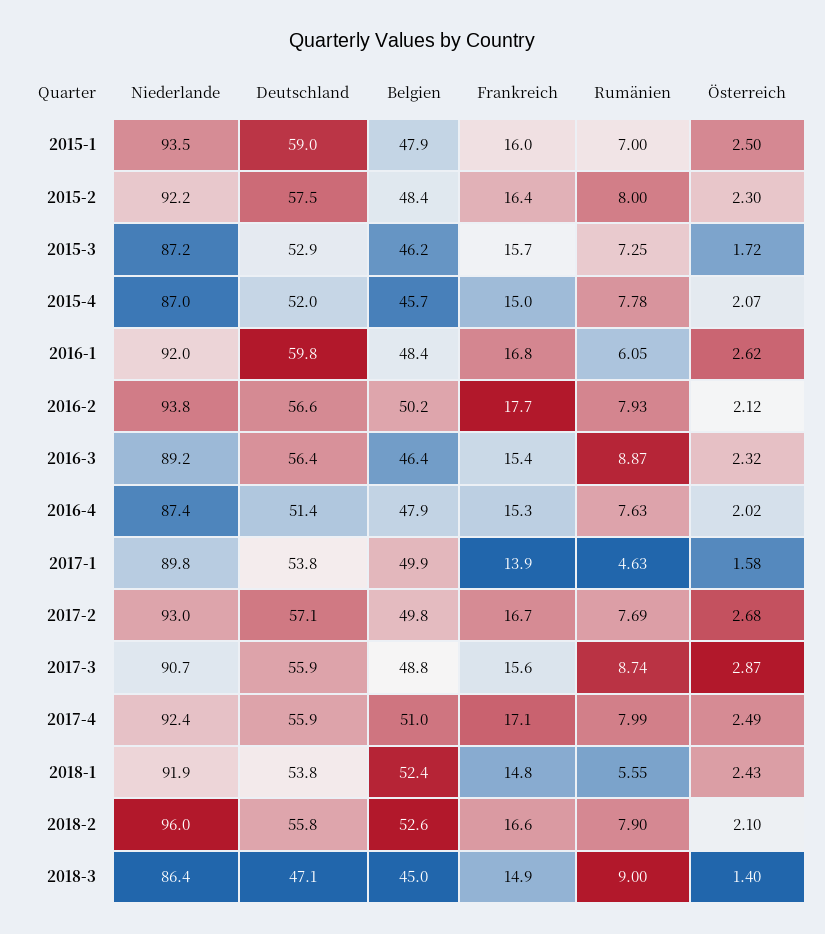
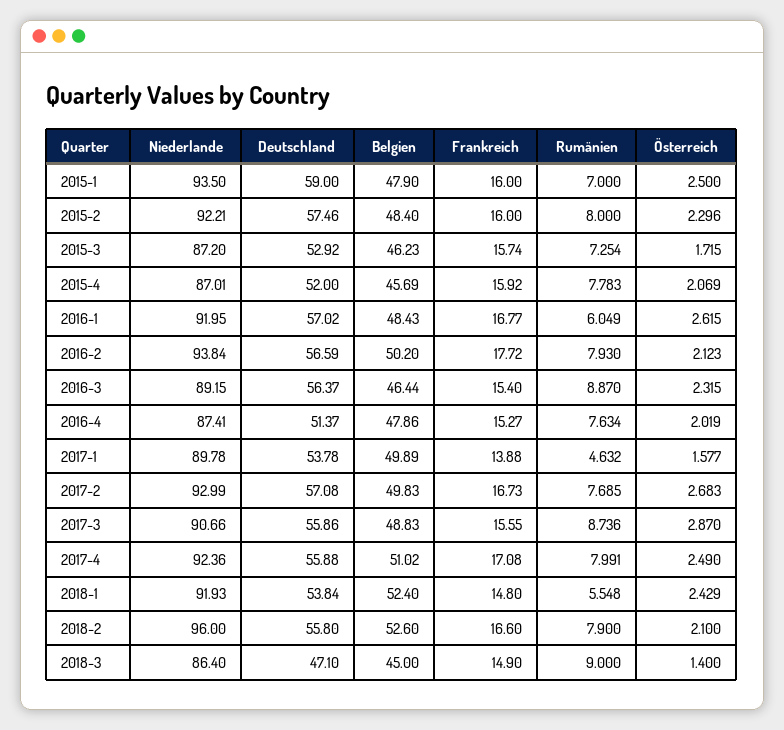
  {
    "Niederlande": {
      "2015-1": 93.5,
      "2015-2": 92.21,
      "2015-3": 87.2,
      "2015-4": 87.01,
      "2016-1": 91.95,
      "2016-2": 93.84,
      "2016-3": 89.15,
      "2016-4": 87.41,
      "2017-1": 89.78,
      "2017-2": 92.99,
      "2017-3": 90.66,
      "2017-4": 92.36,
      "2018-1": 91.93,
      "2018-2": 96,
      "2018-3": 86.4
    },
    "Deutschland": {
      "2015-1": 59,
      "2015-2": 57.46,
      "2015-3": 52.92,
      "2015-4": 52,
-     "2016-1": 59.8,
+     "2016-1": 57.02,
      "2016-2": 56.59,
      "2016-3": 56.37,
      "2016-4": 51.37,
      "2017-1": 53.78,
      "2017-2": 57.08,
      "2017-3": 55.86,
      "2017-4": 55.88,
      "2018-1": 53.84,
      "2018-2": 55.8,
      "2018-3": 47.1
    },
    "Belgien": {
      "2015-1": 47.9,
      "2015-2": 48.4,
      "2015-3": 46.23,
      "2015-4": 45.69,
      "2016-1": 48.43,
      "2016-2": 50.2,
      "2016-3": 46.44,
      "2016-4": 47.86,
      "2017-1": 49.89,
      "2017-2": 49.83,
      "2017-3": 48.83,
      "2017-4": 51.02,
      "2018-1": 52.4,
      "2018-2": 52.6,
      "2018-3": 45
    },
    "Frankreich": {
      "2015-1": 16,
-     "2015-2": 16.4,
+     "2015-2": 16,
      "2015-3": 15.74,
-     "2015-4": 15,
+     "2015-4": 15.92,
      "2016-1": 16.77,
      "2016-2": 17.72,
      "2016-3": 15.4,
      "2016-4": 15.27,
      "2017-1": 13.88,
      "2017-2": 16.73,
      "2017-3": 15.55,
      "2017-4": 17.08,
      "2018-1": 14.8,
      "2018-2": 16.6,
      "2018-3": 14.9
    },
    "Rumänien": {
      "2015-1": 7,
      "2015-2": 8,
      "2015-3": 7.254,
      "2015-4": 7.783,
      "2016-1": 6.049,
      "2016-2": 7.93,
      "2016-3": 8.87,
      "2016-4": 7.634,
      "2017-1": 4.632,
      "2017-2": 7.685,
      "2017-3": 8.736,
      "2017-4": 7.991,
      "2018-1": 5.548,
      "2018-2": 7.9,
      "2018-3": 9
    },
    "Österreich": {
      "2015-1": 2.5,
      "2015-2": 2.296,
      "2015-3": 1.715,
      "2015-4": 2.069,
      "2016-1": 2.615,
      "2016-2": 2.123,
      "2016-3": 2.315,
      "2016-4": 2.019,
      "2017-1": 1.577,
      "2017-2": 2.683,
      "2017-3": 2.87,
      "2017-4": 2.49,
      "2018-1": 2.429,
      "2018-2": 2.1,
      "2018-3": 1.4
    }
  }

